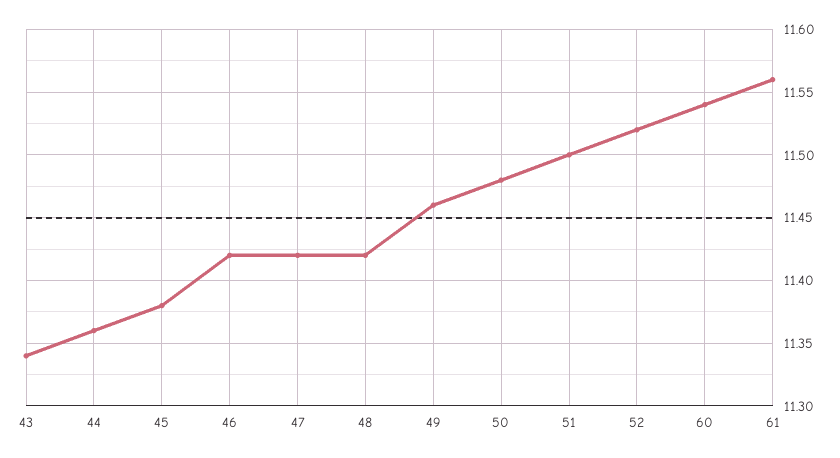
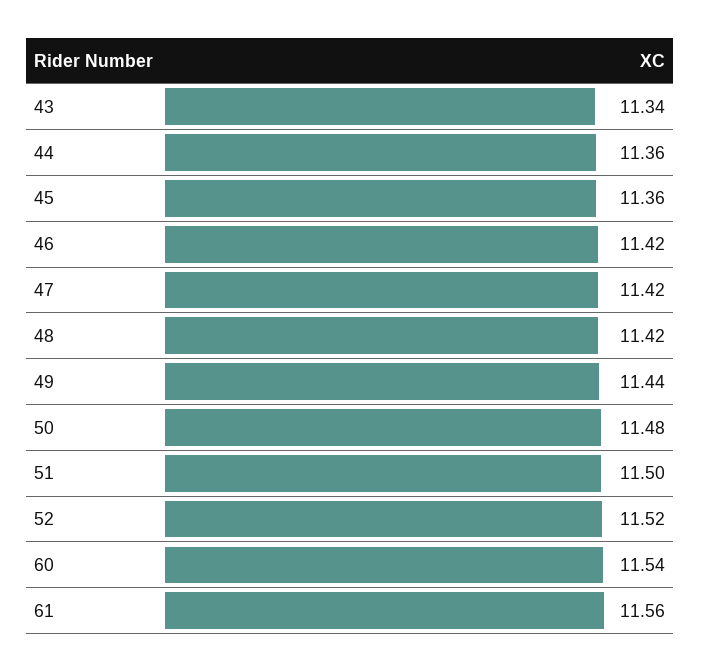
  {
    "43": 11.34,
    "44": 11.36,
-   "45": 11.38,
+   "45": 11.36,
    "46": 11.42,
    "47": 11.42,
    "48": 11.42,
-   "49": 11.46,
+   "49": 11.44,
    "50": 11.48,
    "51": 11.5,
    "52": 11.52,
    "60": 11.54,
    "61": 11.56
  }

